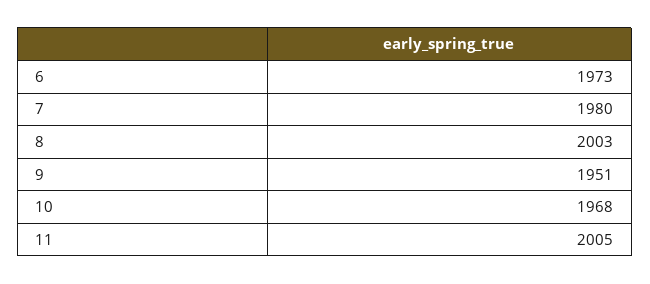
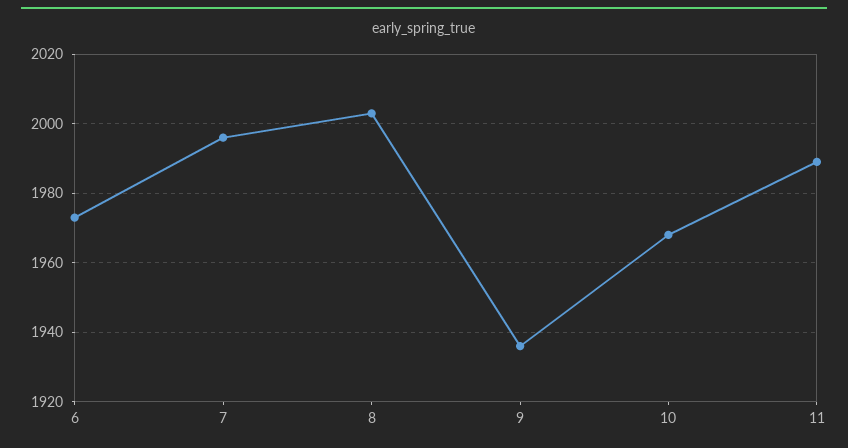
  {
    "6": 1973,
-   "7": 1980,
+   "7": 1995,
    "8": 2003,
-   "9": 1951,
+   "9": 1935,
    "10": 1968,
-   "11": 2005
+   "11": 1990
  }

